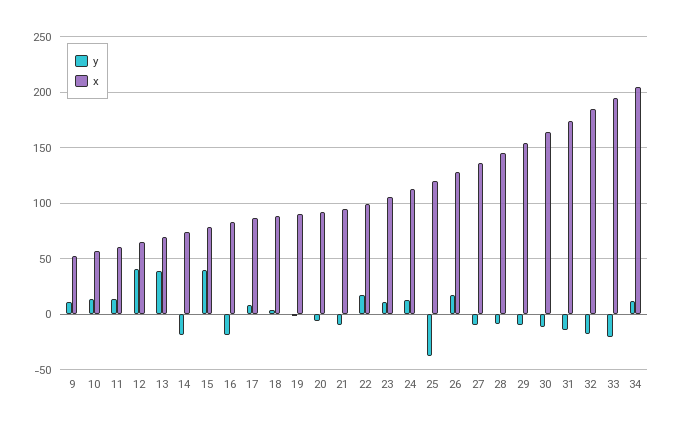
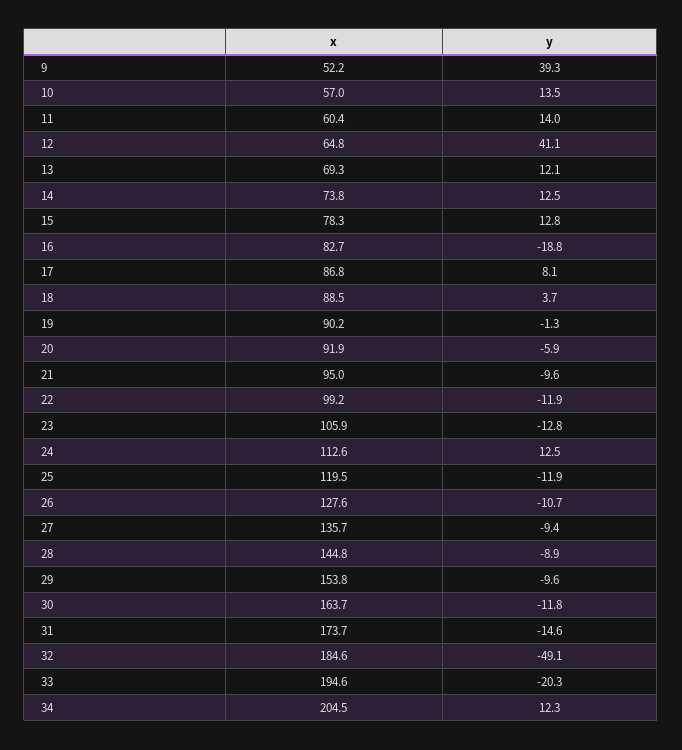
  {
    "y": {
-     "9": 10,
+     "9": 39.3,
      "10": 13.5,
      "11": 14,
      "12": 41.1,
-     "13": 40,
+     "13": 12.1,
-     "14": -20,
+     "14": 12.5,
-     "15": 40,
+     "15": 12.8,
      "16": -18.8,
      "17": 8.1,
      "18": 3.7,
      "19": -1.3,
      "20": -5.9,
      "21": -9.6,
-     "22": 20,
+     "22": -11.9,
-     "23": 10,
+     "23": -12.8,
      "24": 12.5,
-     "25": -40,
+     "25": -11.9,
-     "26": 20,
+     "26": -10.7,
      "27": -9.4,
      "28": -8.9,
      "29": -9.6,
      "30": -11.8,
      "31": -14.6,
-     "32": -20,
+     "32": -49.1,
      "33": -20.3,
      "34": 12.3
    },
    "x": {
      "9": 52.2,
      "10": 57,
      "11": 60.4,
      "12": 64.8,
      "13": 69.3,
      "14": 73.8,
      "15": 78.3,
      "16": 82.7,
      "17": 86.8,
      "18": 88.5,
      "19": 90.2,
      "20": 91.9,
      "21": 95,
      "22": 99.2,
      "23": 105.9,
      "24": 112.6,
      "25": 119.5,
      "26": 127.6,
      "27": 135.7,
      "28": 144.8,
      "29": 153.8,
      "30": 163.7,
      "31": 173.7,
      "32": 184.6,
      "33": 194.6,
      "34": 204.5
    }
  }

